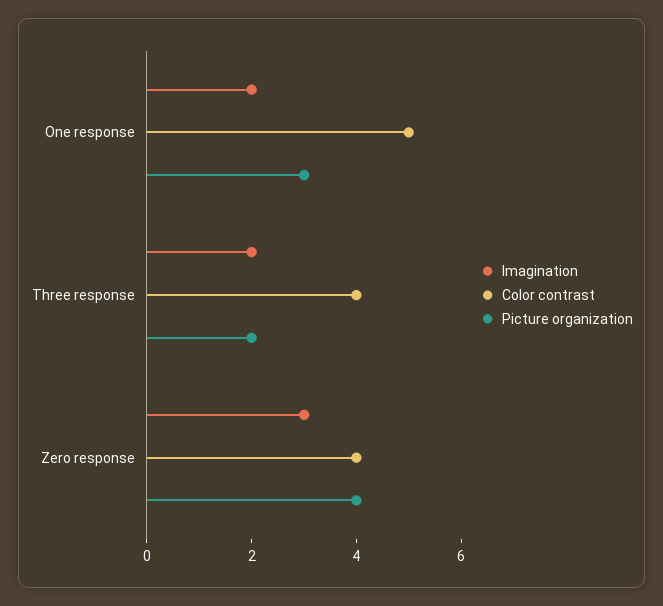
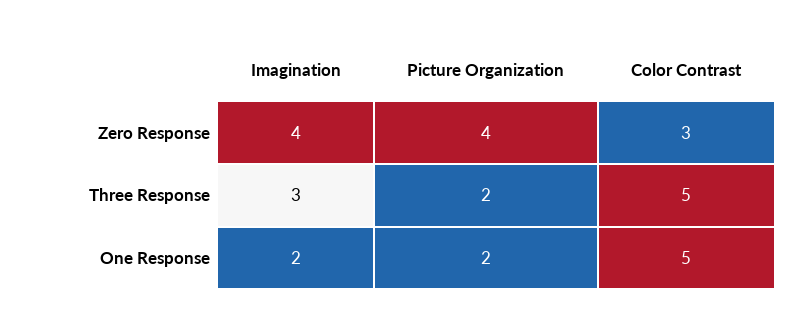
  {
    "Imagination": {
      "One response": 2,
-     "Three response": 2,
+     "Three response": 3,
-     "Zero response": 3
+     "Zero response": 4
    },
    "Color contrast": {
      "One response": 5,
-     "Three response": 4,
+     "Three response": 5,
-     "Zero response": 4
+     "Zero response": 3
    },
    "Picture organization": {
-     "One response": 3,
+     "One response": 2,
      "Three response": 2,
      "Zero response": 4
    }
  }

